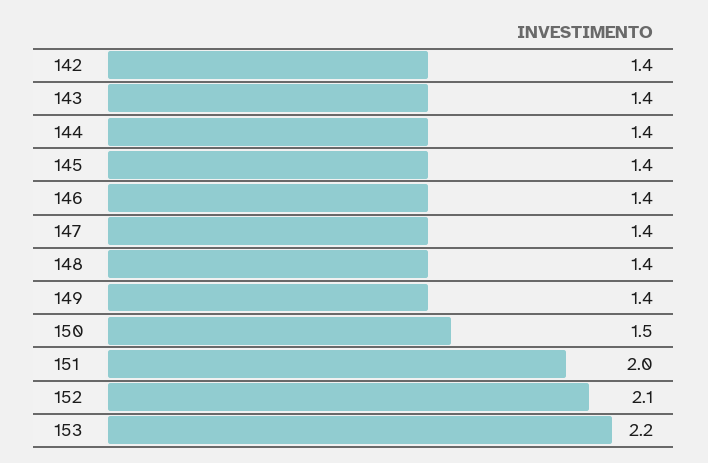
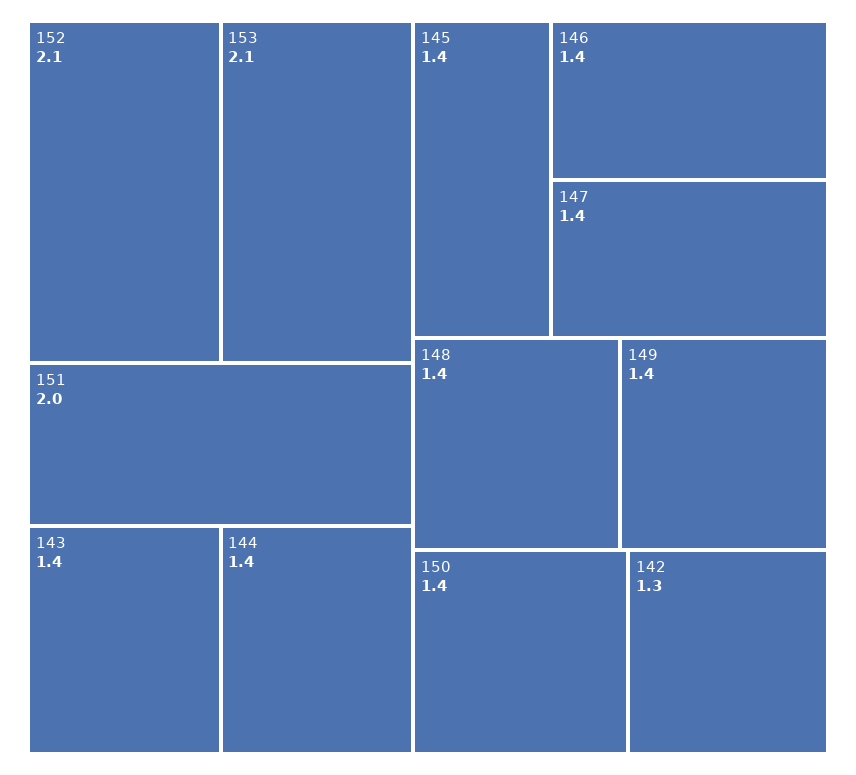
  {
-   "142": 1.4,
+   "142": 1.3,
    "143": 1.4,
    "144": 1.4,
    "145": 1.4,
    "146": 1.4,
    "147": 1.4,
    "148": 1.4,
    "149": 1.4,
-   "150": 1.5,
+   "150": 1.4,
    "151": 2,
    "152": 2.1,
-   "153": 2.2
+   "153": 2.1
  }

